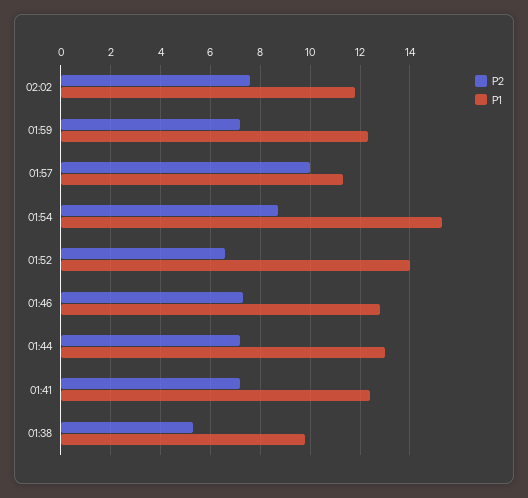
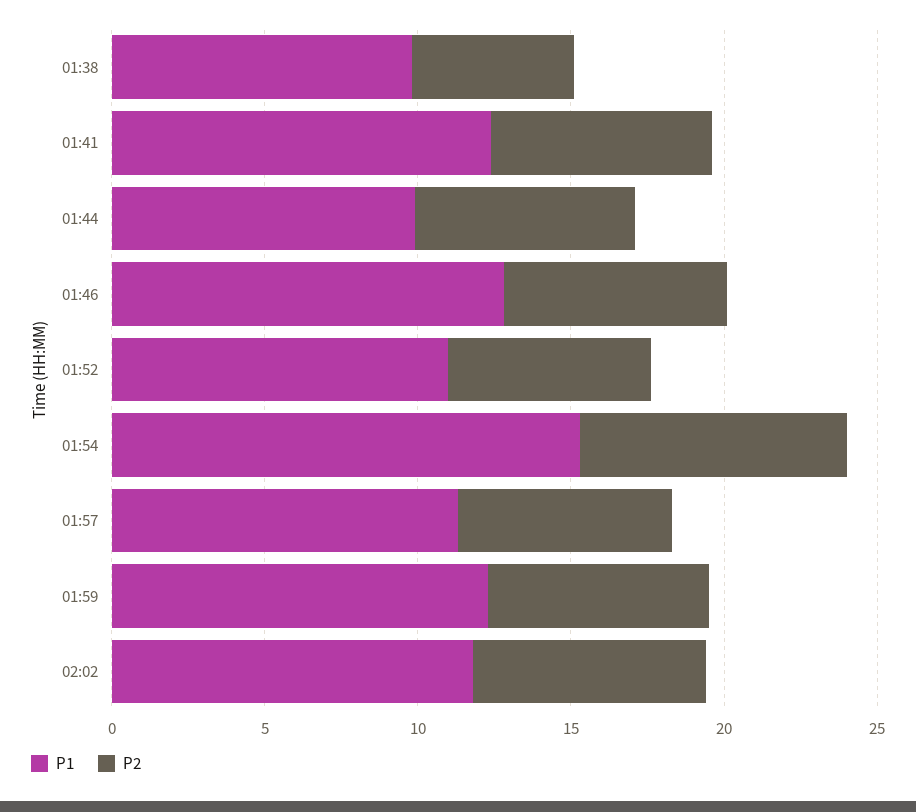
  {
    "P2": {
      "02:02": 7.5,
      "01:59": 7,
-     "01:57": 10,
+     "01:57": 7,
      "01:54": 8.5,
      "01:52": 6.5,
      "01:46": 7.5,
      "01:44": 7,
      "01:41": 7,
      "01:38": 5.5
    },
    "P1": {
      "02:02": 12,
      "01:59": 12.5,
      "01:57": 11.5,
      "01:54": 15.5,
-     "01:52": 14,
+     "01:52": 11,
      "01:46": 13,
-     "01:44": 13,
+     "01:44": 10,
      "01:41": 12.5,
      "01:38": 10
    }
  }

